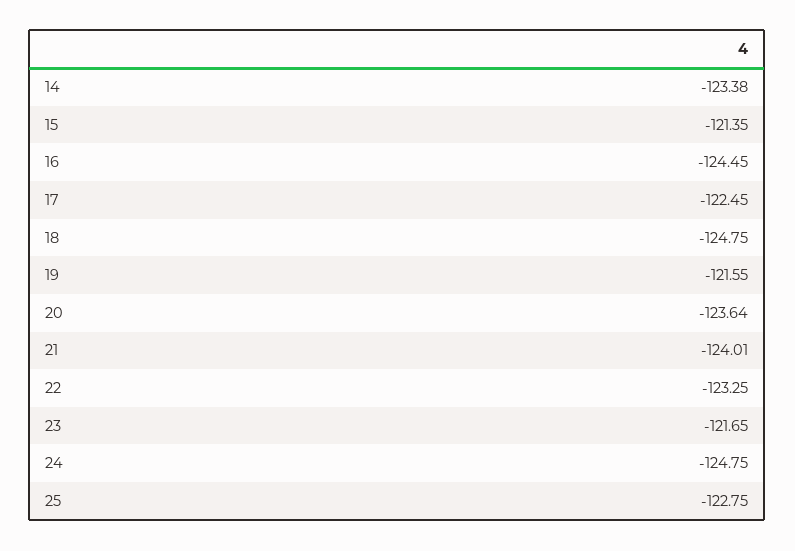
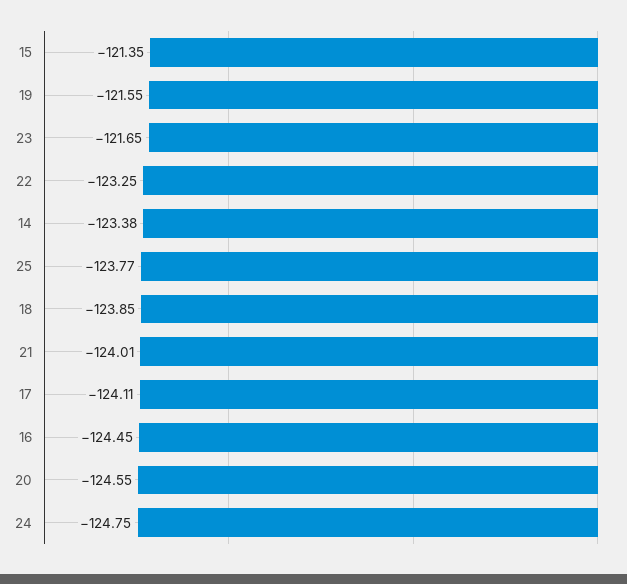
  {
    "14": -123.38,
    "15": -121.35,
    "16": -124.45,
-   "17": -122.45,
+   "17": -124.11,
-   "18": -124.75,
+   "18": -123.85,
    "19": -121.55,
-   "20": -123.64,
+   "20": -124.55,
    "21": -124.01,
    "22": -123.25,
    "23": -121.65,
    "24": -124.75,
-   "25": -122.75
+   "25": -123.77
  }

